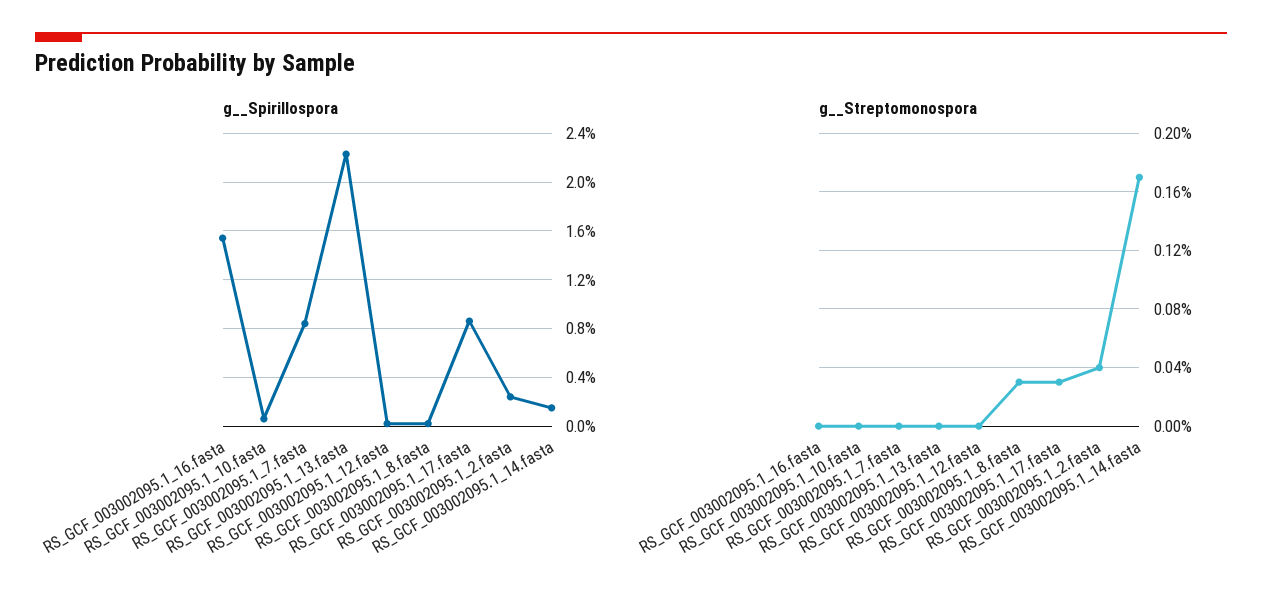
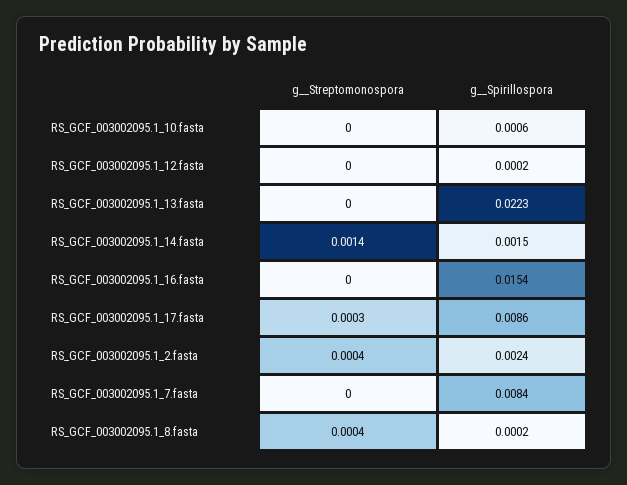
  {
    "g__Spirillospora": {
      "RS_GCF_003002095.1_16.fasta": 0.0154,
      "RS_GCF_003002095.1_10.fasta": 0.0006,
      "RS_GCF_003002095.1_7.fasta": 0.0084,
      "RS_GCF_003002095.1_13.fasta": 0.0223,
      "RS_GCF_003002095.1_12.fasta": 0.0002,
      "RS_GCF_003002095.1_8.fasta": 0.0002,
      "RS_GCF_003002095.1_17.fasta": 0.0086,
      "RS_GCF_003002095.1_2.fasta": 0.0024,
      "RS_GCF_003002095.1_14.fasta": 0.0015
    },
    "g__Streptomonospora": {
      "RS_GCF_003002095.1_16.fasta": 0,
      "RS_GCF_003002095.1_10.fasta": 0,
      "RS_GCF_003002095.1_7.fasta": 0,
      "RS_GCF_003002095.1_13.fasta": 0,
      "RS_GCF_003002095.1_12.fasta": 0,
-     "RS_GCF_003002095.1_8.fasta": 0.0003,
+     "RS_GCF_003002095.1_8.fasta": 0.0004,
      "RS_GCF_003002095.1_17.fasta": 0.0003,
      "RS_GCF_003002095.1_2.fasta": 0.0004,
-     "RS_GCF_003002095.1_14.fasta": 0.0017
+     "RS_GCF_003002095.1_14.fasta": 0.0014
    }
  }

